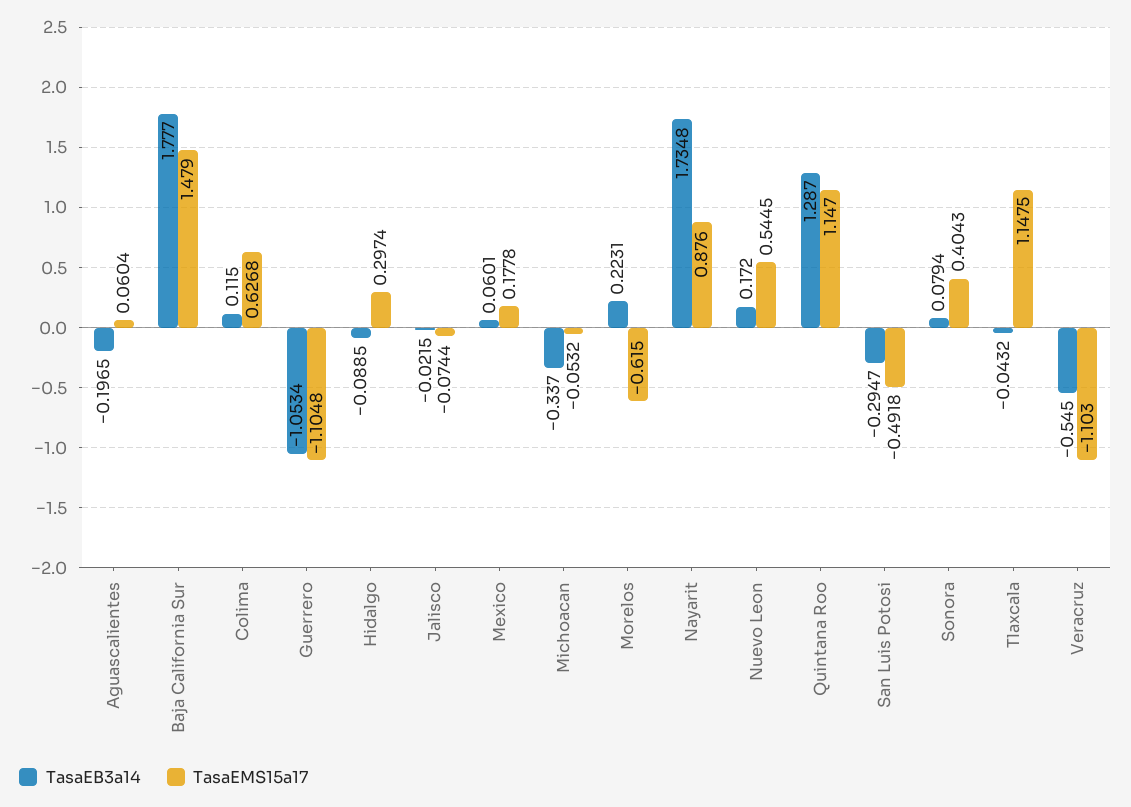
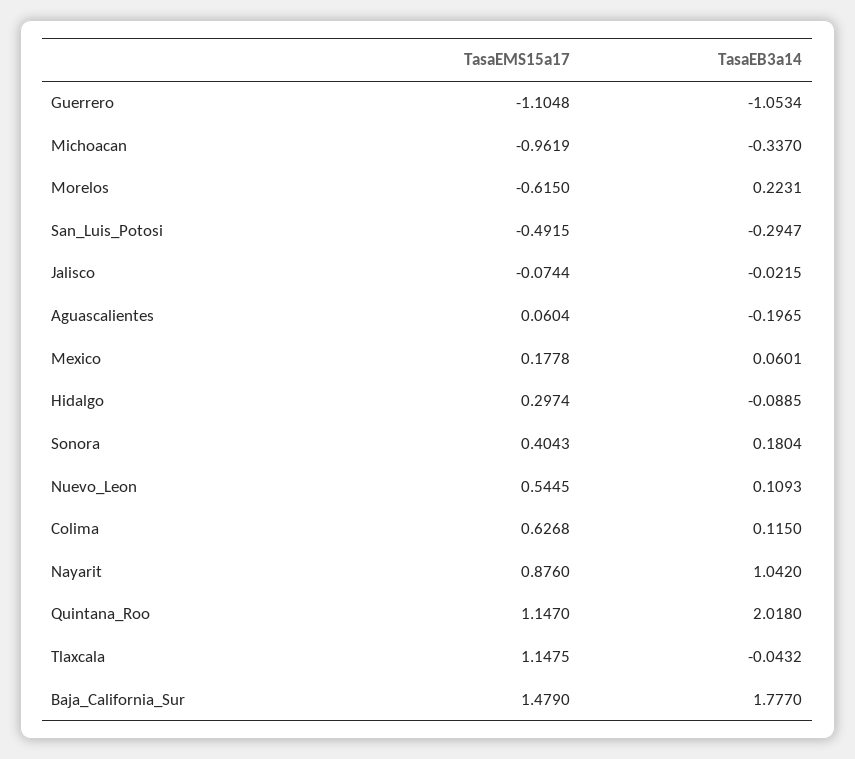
  {
    "TasaEB3a14": {
      "Aguascalientes": -0.1965,
      "Baja California Sur": 1.777,
      "Colima": 0.115,
      "Guerrero": -1.0534,
      "Hidalgo": -0.0885,
      "Jalisco": -0.0215,
      "Mexico": 0.0601,
      "Michoacan": -0.337,
      "Morelos": 0.2231,
-     "Nayarit": 1.7348,
+     "Nayarit": 1.042,
-     "Nuevo Leon": 0.172,
+     "Nuevo Leon": 0.1093,
-     "Quintana Roo": 1.287,
+     "Quintana Roo": 2.018,
      "San Luis Potosi": -0.2947,
-     "Sonora": 0.0794,
+     "Sonora": 0.1804,
-     "Tlaxcala": -0.0432,
+     "Tlaxcala": -0.0432
-     "Veracruz": -0.545
    },
    "TasaEMS15a17": {
      "Aguascalientes": 0.0604,
      "Baja California Sur": 1.479,
      "Colima": 0.6268,
      "Guerrero": -1.1048,
      "Hidalgo": 0.2974,
      "Jalisco": -0.0744,
      "Mexico": 0.1778,
-     "Michoacan": -0.0532,
+     "Michoacan": -0.9619,
      "Morelos": -0.615,
      "Nayarit": 0.876,
      "Nuevo Leon": 0.5445,
      "Quintana Roo": 1.147,
-     "San Luis Potosi": -0.4918,
+     "San Luis Potosi": -0.4915,
      "Sonora": 0.4043,
-     "Tlaxcala": 1.1475,
+     "Tlaxcala": 1.1475
-     "Veracruz": -1.103
    }
  }

